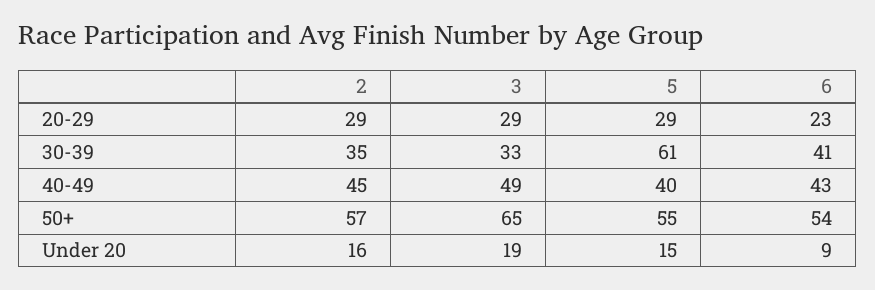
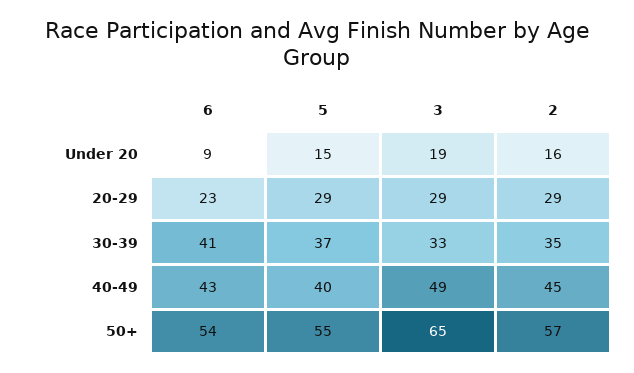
  {
    "2": {
      "20-29": 29,
      "30-39": 35,
      "40-49": 45,
      "50+": 57,
      "Under 20": 16
    },
    "3": {
      "20-29": 29,
      "30-39": 33,
      "40-49": 49,
      "50+": 65,
      "Under 20": 19
    },
    "5": {
      "20-29": 29,
-     "30-39": 61,
+     "30-39": 37,
      "40-49": 40,
      "50+": 55,
      "Under 20": 15
    },
    "6": {
      "20-29": 23,
      "30-39": 41,
      "40-49": 43,
      "50+": 54,
      "Under 20": 9
    }
  }

